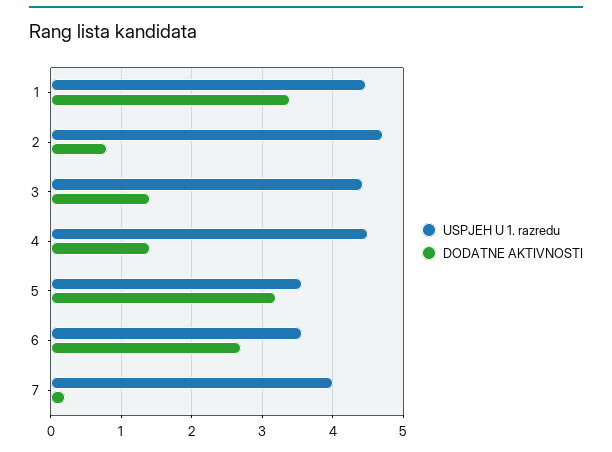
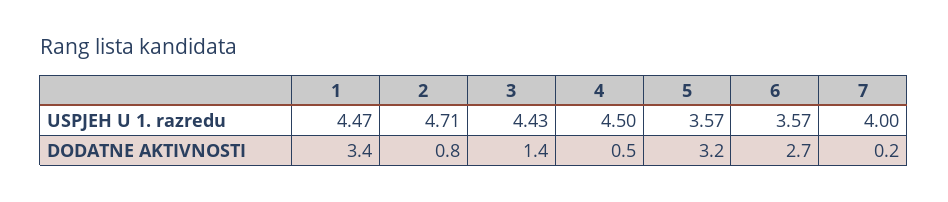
  {
    "USPJEH U 1. razredu": {
      "1": 4.47,
      "2": 4.71,
      "3": 4.43,
      "4": 4.5,
      "5": 3.57,
      "6": 3.57,
      "7": 4
    },
    "DODATNE AKTIVNOSTI": {
      "1": 3.4,
      "2": 0.8,
      "3": 1.4,
-     "4": 1.4,
+     "4": 0.5,
      "5": 3.2,
      "6": 2.7,
      "7": 0.2
    }
  }

